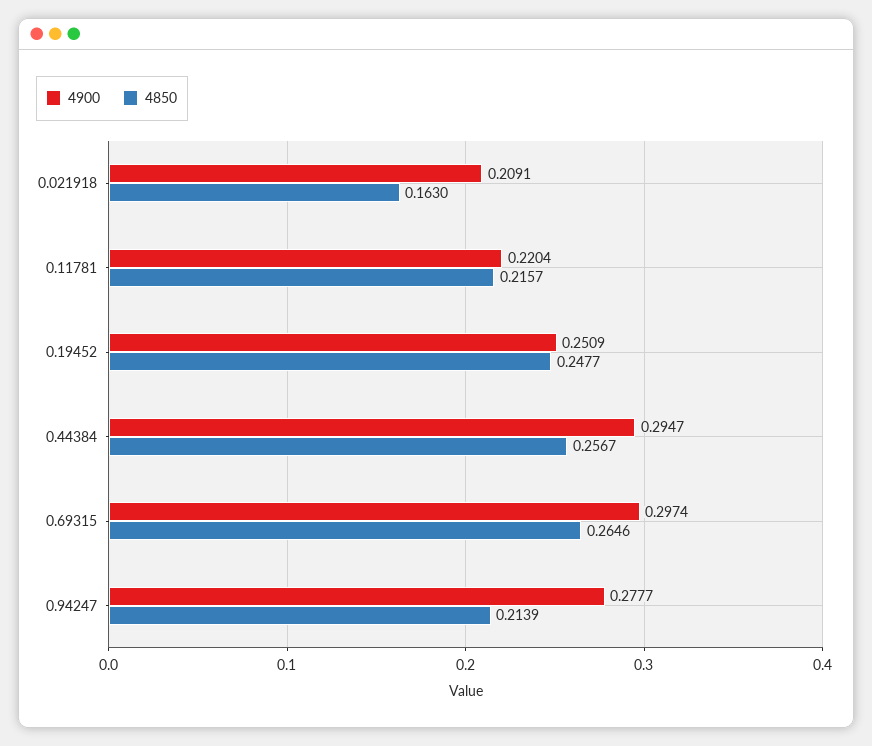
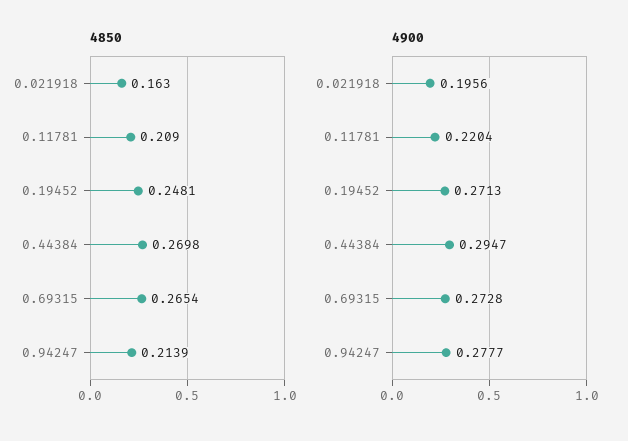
  {
    "4900": {
-     "0.021918": 0.2091,
+     "0.021918": 0.1956,
      "0.11781": 0.2204,
-     "0.19452": 0.2509,
+     "0.19452": 0.2713,
      "0.44384": 0.2947,
-     "0.69315": 0.2974,
+     "0.69315": 0.2728,
      "0.94247": 0.2777
    },
    "4850": {
      "0.021918": 0.163,
-     "0.11781": 0.2157,
+     "0.11781": 0.209,
-     "0.19452": 0.2477,
+     "0.19452": 0.2481,
-     "0.44384": 0.2567,
+     "0.44384": 0.2698,
-     "0.69315": 0.2646,
+     "0.69315": 0.2654,
      "0.94247": 0.2139
    }
  }

